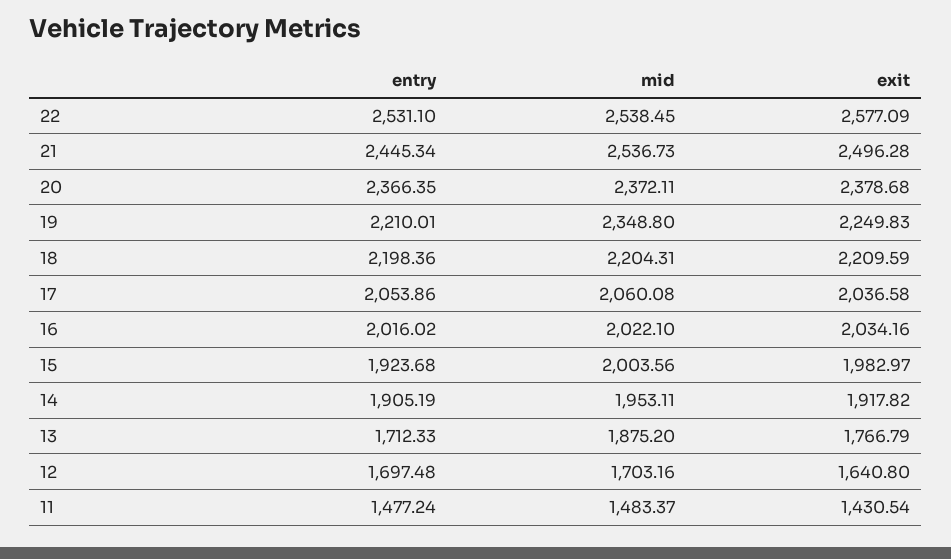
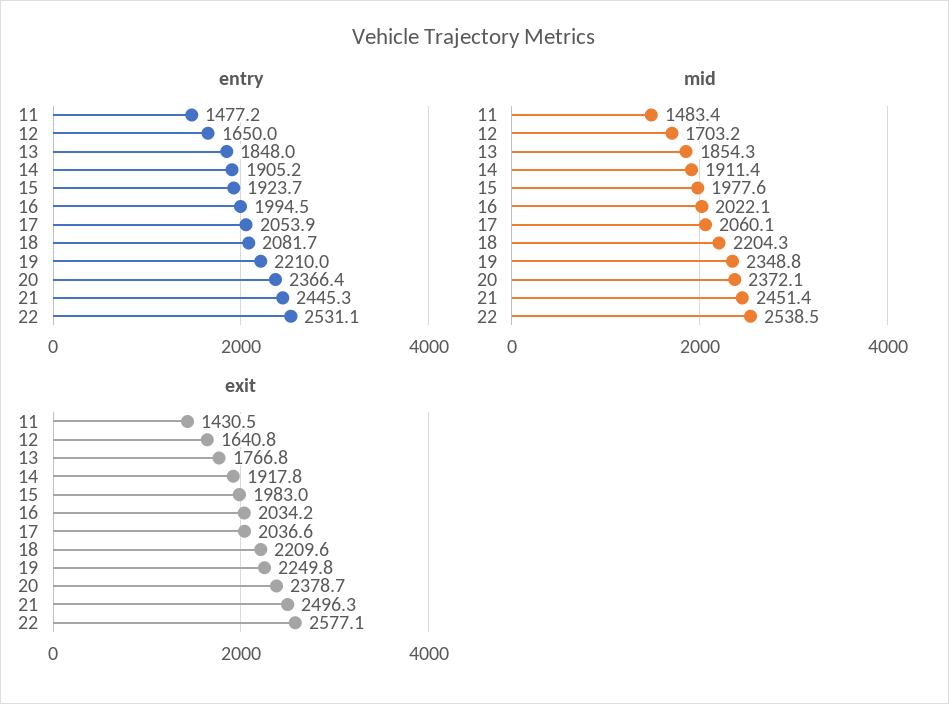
  {
    "entry": {
      "22": 2531.1,
      "21": 2445.34,
      "20": 2366.35,
      "19": 2210.01,
-     "18": 2198.36,
+     "18": 2081.7,
      "17": 2053.86,
-     "16": 2016.02,
+     "16": 1994.5,
      "15": 1923.68,
      "14": 1905.19,
-     "13": 1712.33,
+     "13": 1848,
-     "12": 1697.48,
+     "12": 1650,
      "11": 1477.24
    },
    "mid": {
      "22": 2538.45,
-     "21": 2536.73,
+     "21": 2451.4,
      "20": 2372.11,
      "19": 2348.8,
      "18": 2204.31,
      "17": 2060.08,
      "16": 2022.1,
-     "15": 2003.56,
+     "15": 1977.6,
-     "14": 1953.11,
+     "14": 1911.4,
-     "13": 1875.2,
+     "13": 1854.3,
      "12": 1703.16,
      "11": 1483.37
    },
    "exit": {
      "22": 2577.09,
      "21": 2496.28,
      "20": 2378.68,
      "19": 2249.83,
      "18": 2209.59,
      "17": 2036.58,
      "16": 2034.16,
      "15": 1982.97,
      "14": 1917.82,
      "13": 1766.79,
      "12": 1640.8,
      "11": 1430.54
    }
  }

